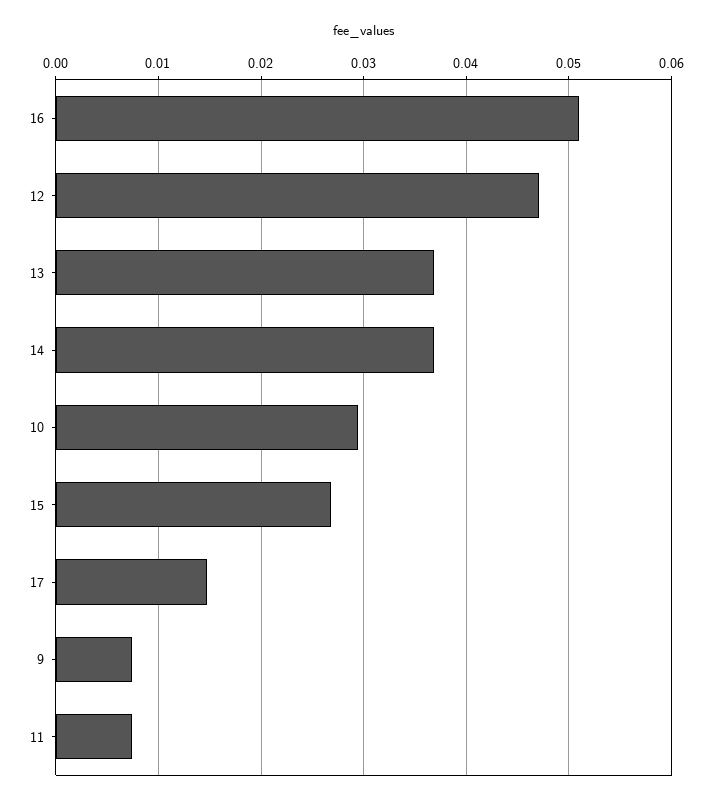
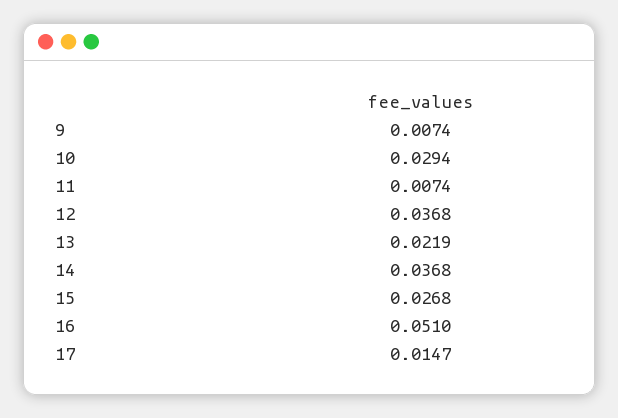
  {
    "16": 0.051,
-   "12": 0.047,
+   "12": 0.0368,
-   "13": 0.037,
+   "13": 0.0219,
    "14": 0.0368,
    "10": 0.0294,
    "15": 0.0268,
    "17": 0.0147,
    "9": 0.0074,
    "11": 0.0074
  }

